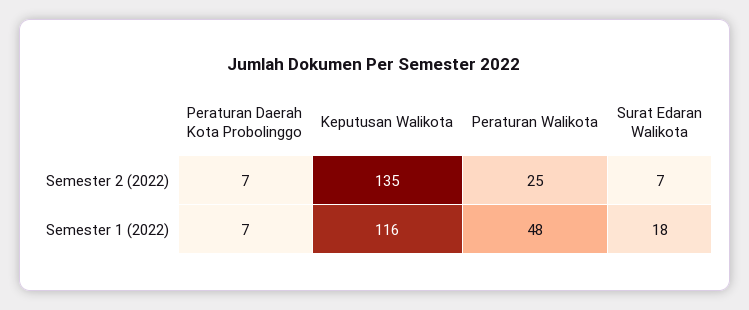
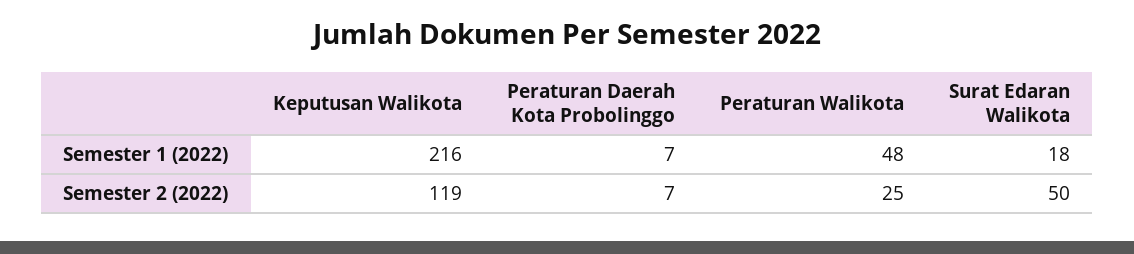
  {
    "Peraturan Daerah Kota Probolinggo": {
      "Semester 2 (2022)": 7,
      "Semester 1 (2022)": 7
    },
    "Keputusan Walikota": {
-     "Semester 2 (2022)": 135,
+     "Semester 2 (2022)": 119,
-     "Semester 1 (2022)": 116
+     "Semester 1 (2022)": 216
    },
    "Peraturan Walikota": {
      "Semester 2 (2022)": 25,
      "Semester 1 (2022)": 48
    },
    "Surat Edaran Walikota": {
-     "Semester 2 (2022)": 7,
+     "Semester 2 (2022)": 50,
      "Semester 1 (2022)": 18
    }
  }

